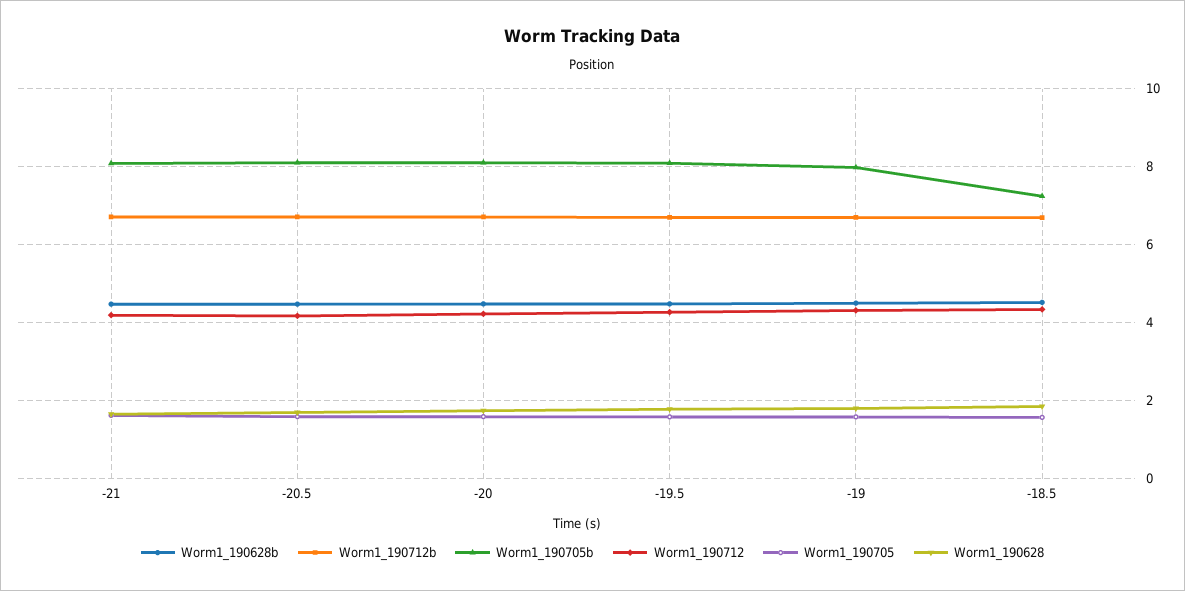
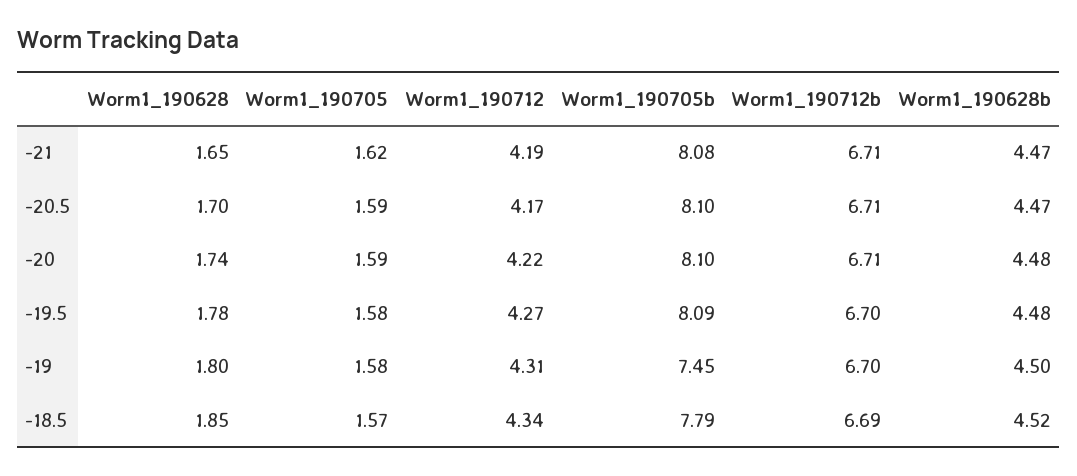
  {
    "Worm1_190628b": {
      "-21": 4.47,
      "-20.5": 4.47,
      "-20": 4.48,
      "-19.5": 4.48,
      "-19": 4.5,
      "-18.5": 4.52
    },
    "Worm1_190712b": {
      "-21": 6.71,
      "-20.5": 6.71,
      "-20": 6.71,
      "-19.5": 6.7,
      "-19": 6.7,
      "-18.5": 6.69
    },
    "Worm1_190705b": {
      "-21": 8.08,
      "-20.5": 8.1,
      "-20": 8.1,
      "-19.5": 8.09,
-     "-19": 8,
+     "-19": 7.45,
-     "-18.5": 7.2
+     "-18.5": 7.79
    },
    "Worm1_190712": {
      "-21": 4.19,
      "-20.5": 4.17,
      "-20": 4.22,
      "-19.5": 4.27,
      "-19": 4.31,
      "-18.5": 4.34
    },
    "Worm1_190705": {
      "-21": 1.62,
      "-20.5": 1.59,
      "-20": 1.59,
      "-19.5": 1.58,
      "-19": 1.58,
      "-18.5": 1.57
    },
    "Worm1_190628": {
      "-21": 1.65,
      "-20.5": 1.7,
      "-20": 1.74,
      "-19.5": 1.78,
      "-19": 1.8,
      "-18.5": 1.85
    }
  }

